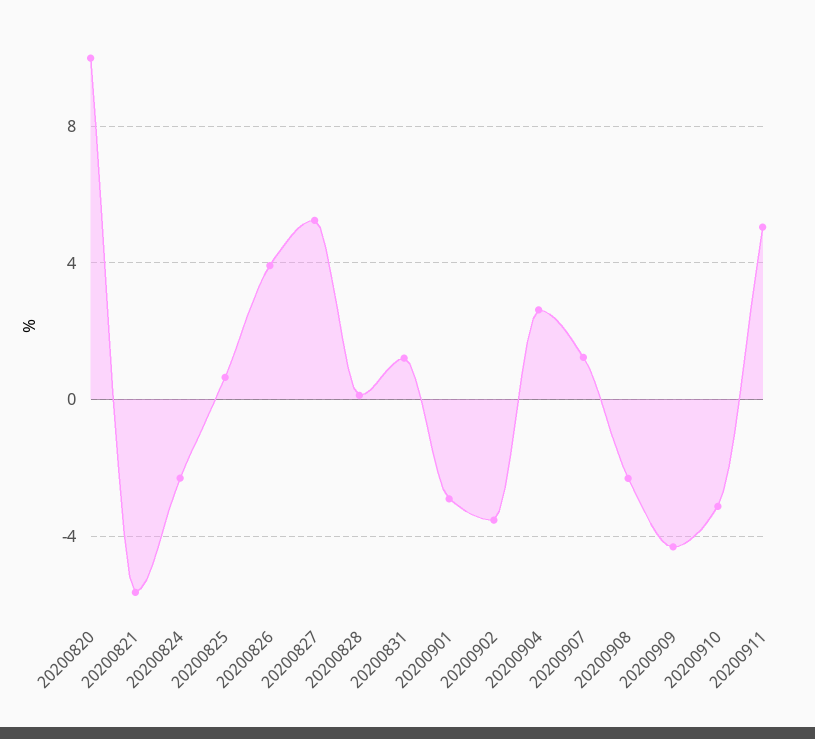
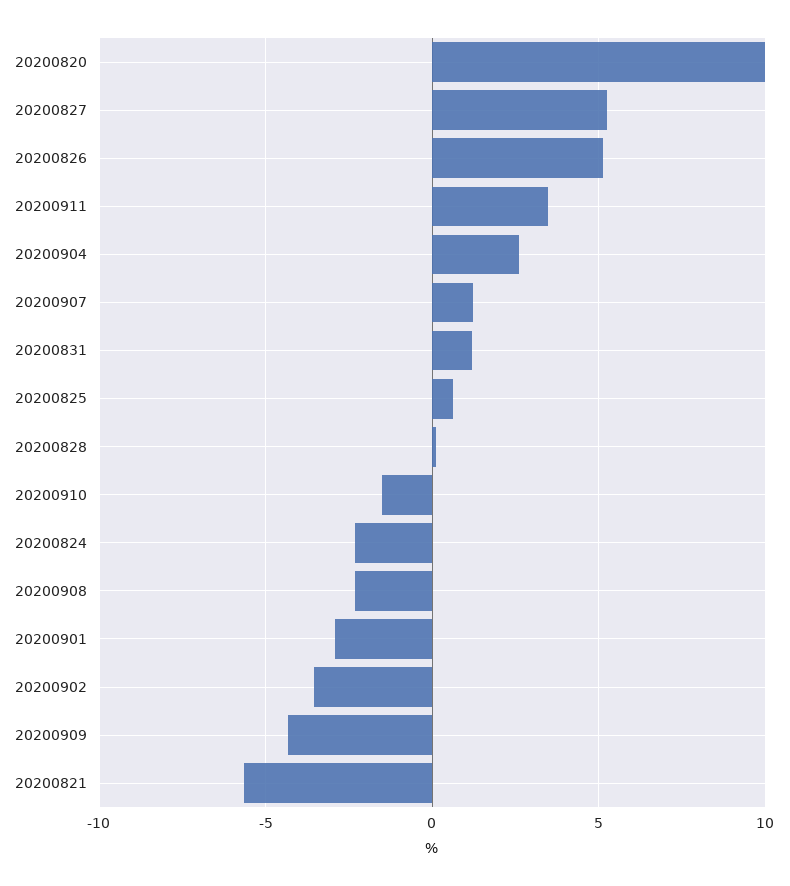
  {
    "20200820": 10,
    "20200821": -5.5,
    "20200824": -2.5,
    "20200825": 0.5,
-   "20200826": 4,
+   "20200826": 5,
    "20200827": 5,
    "20200828": 0,
    "20200831": 1,
    "20200901": -3,
    "20200902": -3.5,
    "20200904": 2.5,
    "20200907": 1,
    "20200908": -2.5,
    "20200909": -4.5,
-   "20200910": -3,
+   "20200910": -1.5,
-   "20200911": 5
+   "20200911": 3.5
  }

